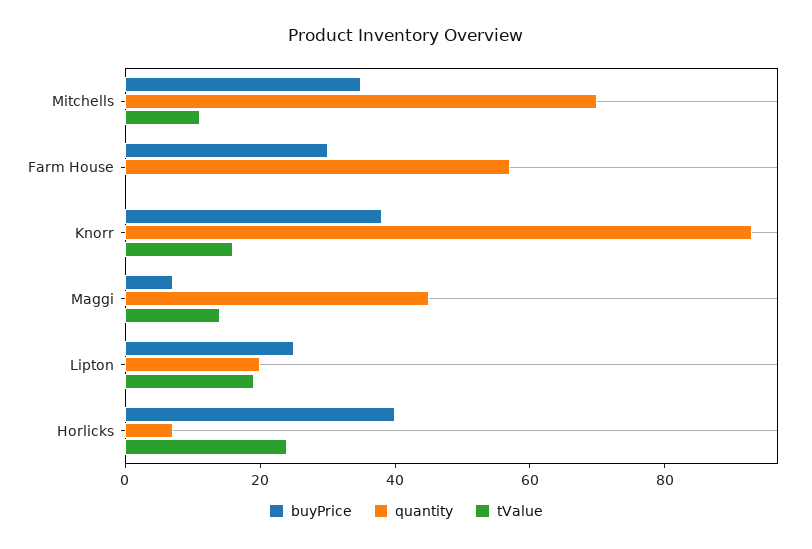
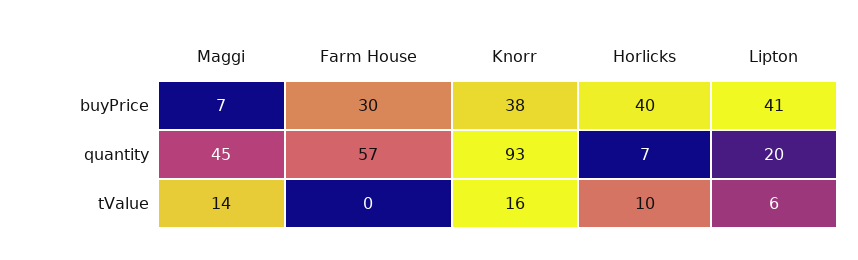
  {
    "buyPrice": {
-     "Mitchells": 35,
      "Farm House": 30,
      "Knorr": 38,
      "Maggi": 7,
-     "Lipton": 25,
+     "Lipton": 41,
      "Horlicks": 40
    },
    "quantity": {
-     "Mitchells": 70,
      "Farm House": 57,
      "Knorr": 93,
      "Maggi": 45,
      "Lipton": 20,
      "Horlicks": 7
    },
    "tValue": {
-     "Mitchells": 10,
      "Farm House": 0,
      "Knorr": 16,
      "Maggi": 14,
-     "Lipton": 20,
+     "Lipton": 6,
-     "Horlicks": 25
+     "Horlicks": 10
    }
  }

